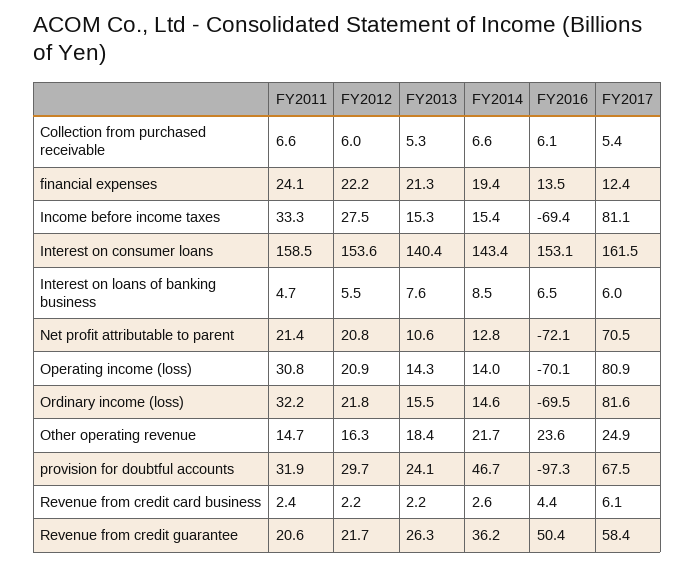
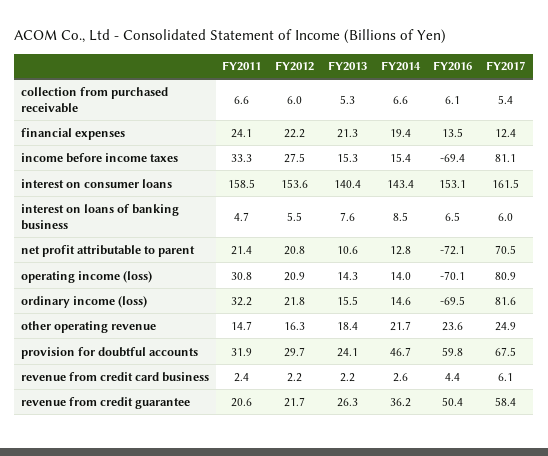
  {
    "FY2011": {
      "Collection from purchased receivable": 6.6,
      "financial expenses": 24.1,
      "Income before income taxes": 33.3,
      "Interest on consumer loans": 158.5,
      "Interest on loans of banking business": 4.7,
      "Net profit attributable to parent": 21.4,
      "Operating income (loss)": 30.8,
      "Ordinary income (loss)": 32.2,
      "Other operating revenue": 14.7,
      "provision for doubtful accounts": 31.9,
      "Revenue from credit card business": 2.4,
      "Revenue from credit guarantee": 20.6
    },
    "FY2012": {
      "Collection from purchased receivable": 6,
      "financial expenses": 22.2,
      "Income before income taxes": 27.5,
      "Interest on consumer loans": 153.6,
      "Interest on loans of banking business": 5.5,
      "Net profit attributable to parent": 20.8,
      "Operating income (loss)": 20.9,
      "Ordinary income (loss)": 21.8,
      "Other operating revenue": 16.3,
      "provision for doubtful accounts": 29.7,
      "Revenue from credit card business": 2.2,
      "Revenue from credit guarantee": 21.7
    },
    "FY2013": {
      "Collection from purchased receivable": 5.3,
      "financial expenses": 21.3,
      "Income before income taxes": 15.3,
      "Interest on consumer loans": 140.4,
      "Interest on loans of banking business": 7.6,
      "Net profit attributable to parent": 10.6,
      "Operating income (loss)": 14.3,
      "Ordinary income (loss)": 15.5,
      "Other operating revenue": 18.4,
      "provision for doubtful accounts": 24.1,
      "Revenue from credit card business": 2.2,
      "Revenue from credit guarantee": 26.3
    },
    "FY2014": {
      "Collection from purchased receivable": 6.6,
      "financial expenses": 19.4,
      "Income before income taxes": 15.4,
      "Interest on consumer loans": 143.4,
      "Interest on loans of banking business": 8.5,
      "Net profit attributable to parent": 12.8,
      "Operating income (loss)": 14,
      "Ordinary income (loss)": 14.6,
      "Other operating revenue": 21.7,
      "provision for doubtful accounts": 46.7,
      "Revenue from credit card business": 2.6,
      "Revenue from credit guarantee": 36.2
    },
    "FY2016": {
      "Collection from purchased receivable": 6.1,
      "financial expenses": 13.5,
      "Income before income taxes": -69.4,
      "Interest on consumer loans": 153.1,
      "Interest on loans of banking business": 6.5,
      "Net profit attributable to parent": -72.1,
      "Operating income (loss)": -70.1,
      "Ordinary income (loss)": -69.5,
      "Other operating revenue": 23.6,
-     "provision for doubtful accounts": -97.3,
+     "provision for doubtful accounts": 59.8,
      "Revenue from credit card business": 4.4,
      "Revenue from credit guarantee": 50.4
    },
    "FY2017": {
      "Collection from purchased receivable": 5.4,
      "financial expenses": 12.4,
      "Income before income taxes": 81.1,
      "Interest on consumer loans": 161.5,
      "Interest on loans of banking business": 6,
      "Net profit attributable to parent": 70.5,
      "Operating income (loss)": 80.9,
      "Ordinary income (loss)": 81.6,
      "Other operating revenue": 24.9,
      "provision for doubtful accounts": 67.5,
      "Revenue from credit card business": 6.1,
      "Revenue from credit guarantee": 58.4
    }
  }

